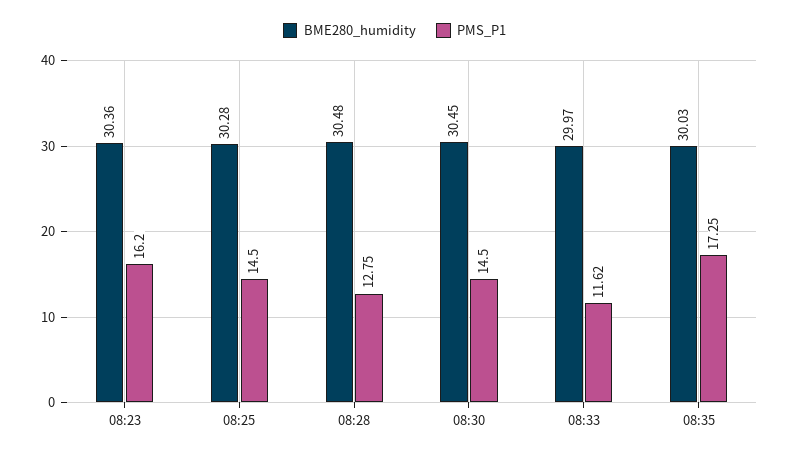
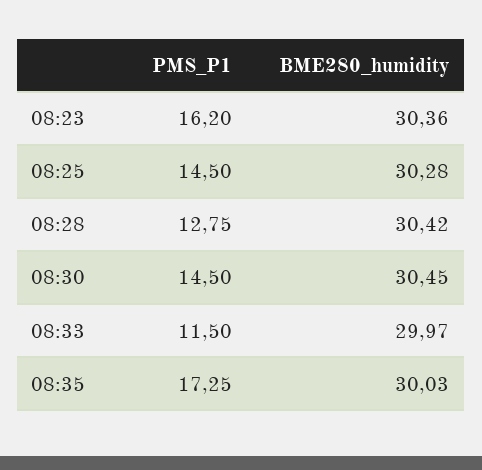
  {
    "BME280_humidity": {
      "08:23": 30.36,
      "08:25": 30.28,
-     "08:28": 30.48,
+     "08:28": 30.42,
      "08:30": 30.45,
      "08:33": 29.97,
      "08:35": 30.03
    },
    "PMS_P1": {
      "08:23": 16.2,
      "08:25": 14.5,
      "08:28": 12.75,
      "08:30": 14.5,
-     "08:33": 11.62,
+     "08:33": 11.5,
      "08:35": 17.25
    }
  }

